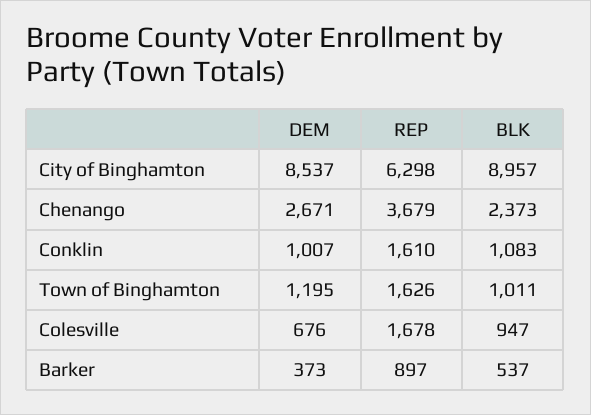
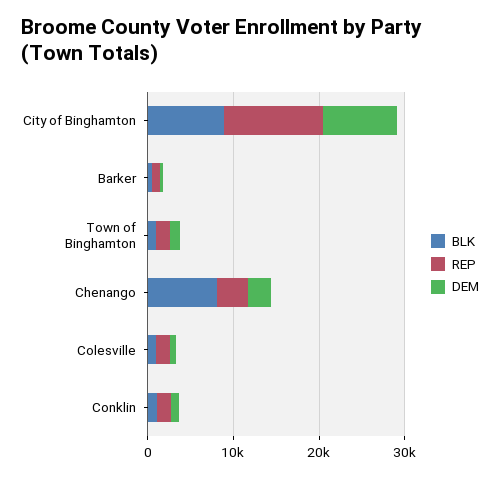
  {
    "DEM": {
      "City of Binghamton": 8537,
      "Chenango": 2671,
      "Conklin": 1007,
      "Town of Binghamton": 1195,
      "Colesville": 676,
      "Barker": 373
    },
    "REP": {
-     "City of Binghamton": 6298,
+     "City of Binghamton": 12000,
      "Chenango": 3679,
      "Conklin": 1610,
      "Town of Binghamton": 1626,
      "Colesville": 1678,
      "Barker": 897
    },
    "BLK": {
      "City of Binghamton": 8957,
-     "Chenango": 2373,
+     "Chenango": 8000,
      "Conklin": 1083,
      "Town of Binghamton": 1011,
      "Colesville": 947,
      "Barker": 537
    }
  }

